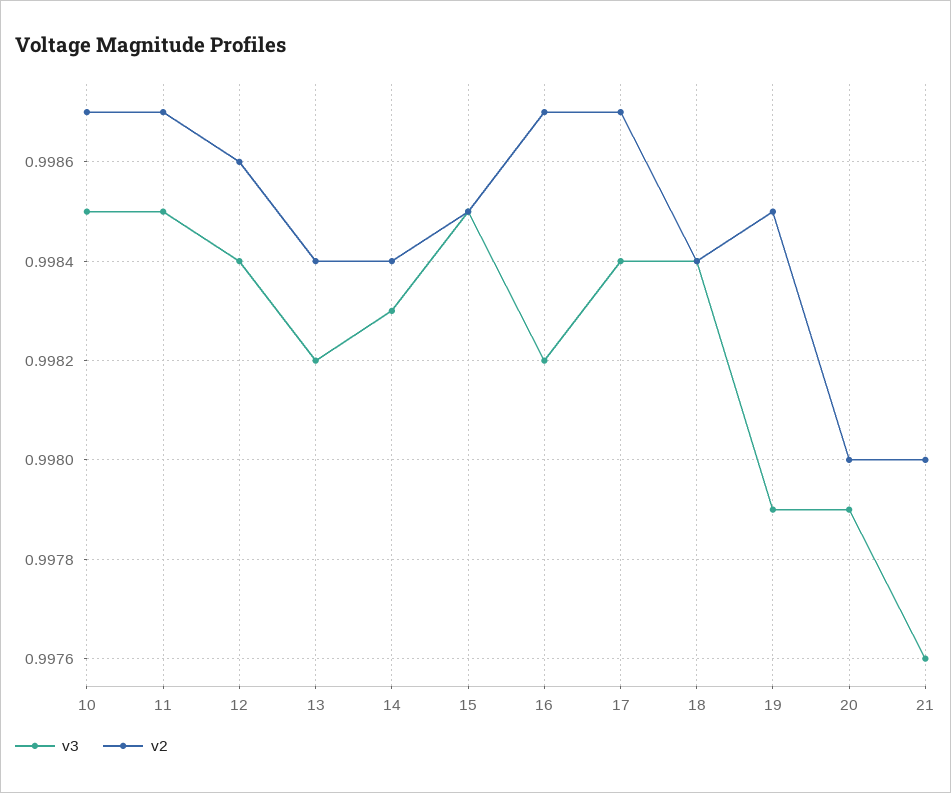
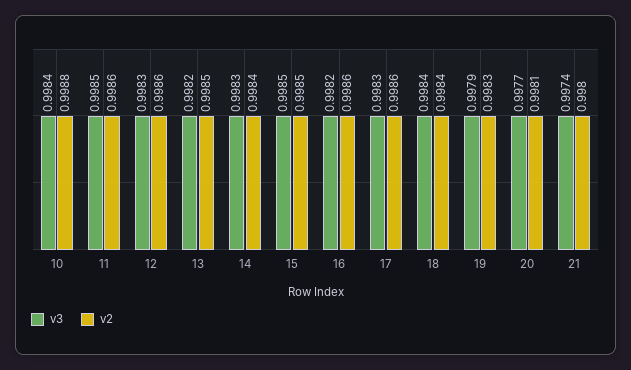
  {
    "v3": {
-     "10": 0.9985,
+     "10": 0.9984,
      "11": 0.9985,
-     "12": 0.9984,
+     "12": 0.9983,
      "13": 0.9982,
      "14": 0.9983,
      "15": 0.9985,
      "16": 0.9982,
-     "17": 0.9984,
+     "17": 0.9983,
      "18": 0.9984,
      "19": 0.9979,
-     "20": 0.9979,
+     "20": 0.9977,
-     "21": 0.9976
+     "21": 0.9974
    },
    "v2": {
-     "10": 0.9987,
+     "10": 0.9988,
-     "11": 0.9987,
+     "11": 0.9986,
      "12": 0.9986,
-     "13": 0.9984,
+     "13": 0.9985,
      "14": 0.9984,
      "15": 0.9985,
-     "16": 0.9987,
+     "16": 0.9986,
-     "17": 0.9987,
+     "17": 0.9986,
      "18": 0.9984,
-     "19": 0.9985,
+     "19": 0.9983,
-     "20": 0.998,
+     "20": 0.9981,
      "21": 0.998
    }
  }

